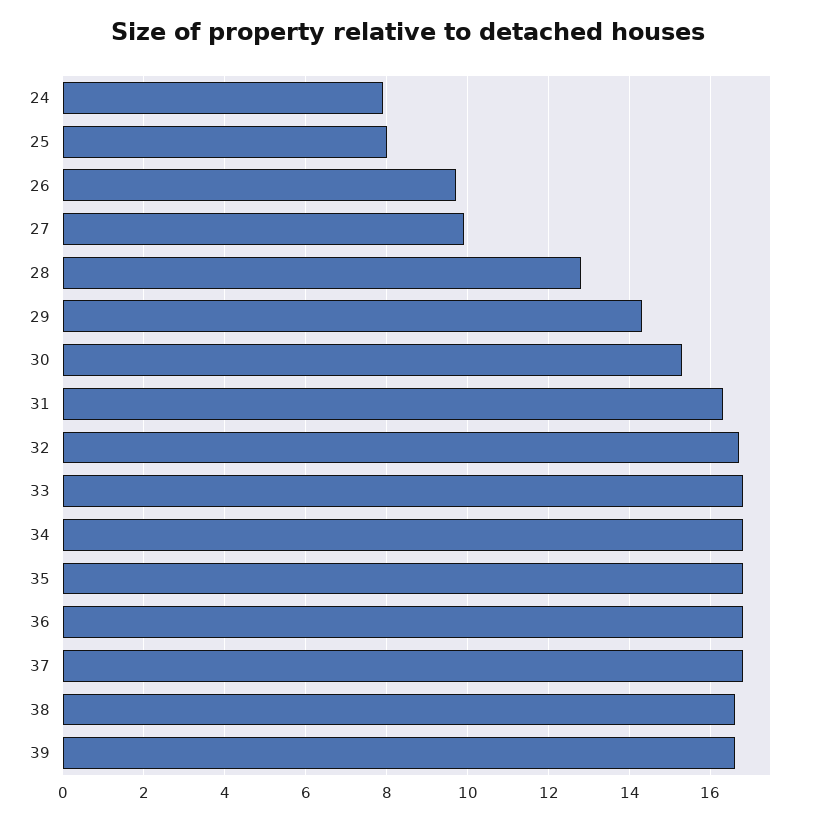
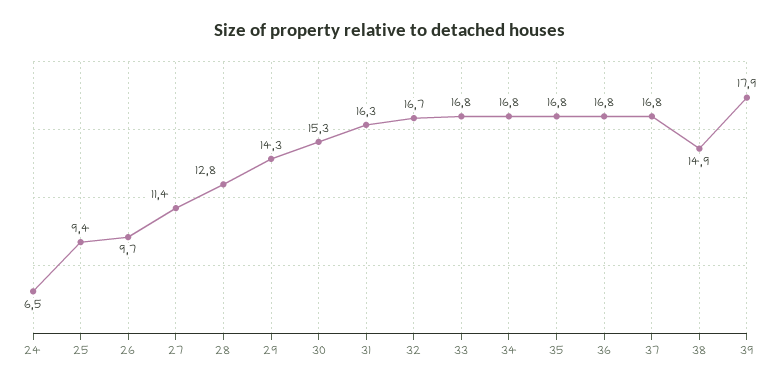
  {
-   "24": 8,
+   "24": 6.5,
-   "25": 8,
+   "25": 9.4,
    "26": 9.7,
-   "27": 10,
+   "27": 11.4,
    "28": 12.8,
    "29": 14.3,
    "30": 15.3,
    "31": 16.3,
    "32": 16.7,
    "33": 16.8,
    "34": 16.8,
    "35": 16.8,
    "36": 16.8,
    "37": 16.8,
-   "38": 16.5,
+   "38": 14.9,
-   "39": 16.5
+   "39": 17.9
  }

